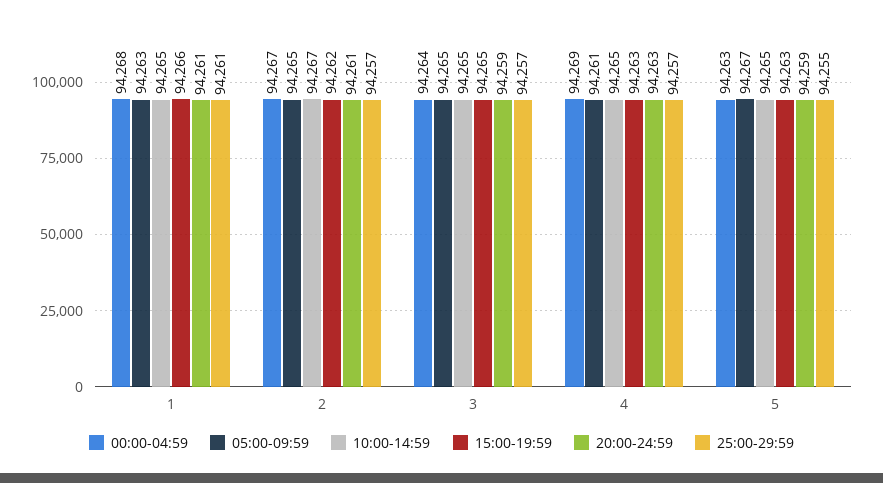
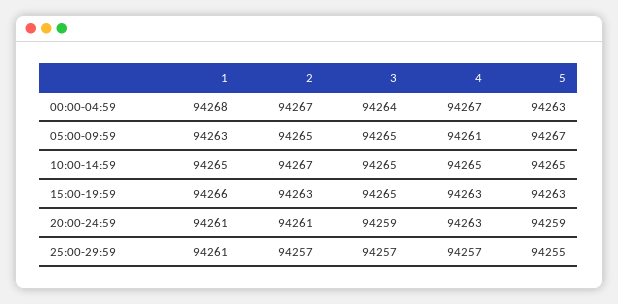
  {
    "00:00-04:59": {
      "1": 94268,
      "2": 94267,
      "3": 94264,
-     "4": 94269,
+     "4": 94267,
      "5": 94263
    },
    "05:00-09:59": {
      "1": 94263,
      "2": 94265,
      "3": 94265,
      "4": 94261,
      "5": 94267
    },
    "10:00-14:59": {
      "1": 94265,
      "2": 94267,
      "3": 94265,
      "4": 94265,
      "5": 94265
    },
    "15:00-19:59": {
      "1": 94266,
-     "2": 94262,
+     "2": 94263,
      "3": 94265,
      "4": 94263,
      "5": 94263
    },
    "20:00-24:59": {
      "1": 94261,
      "2": 94261,
      "3": 94259,
      "4": 94263,
      "5": 94259
    },
    "25:00-29:59": {
      "1": 94261,
      "2": 94257,
      "3": 94257,
      "4": 94257,
      "5": 94255
    }
  }

